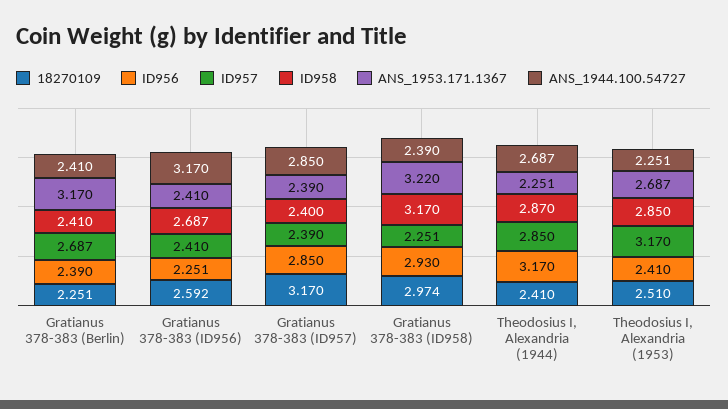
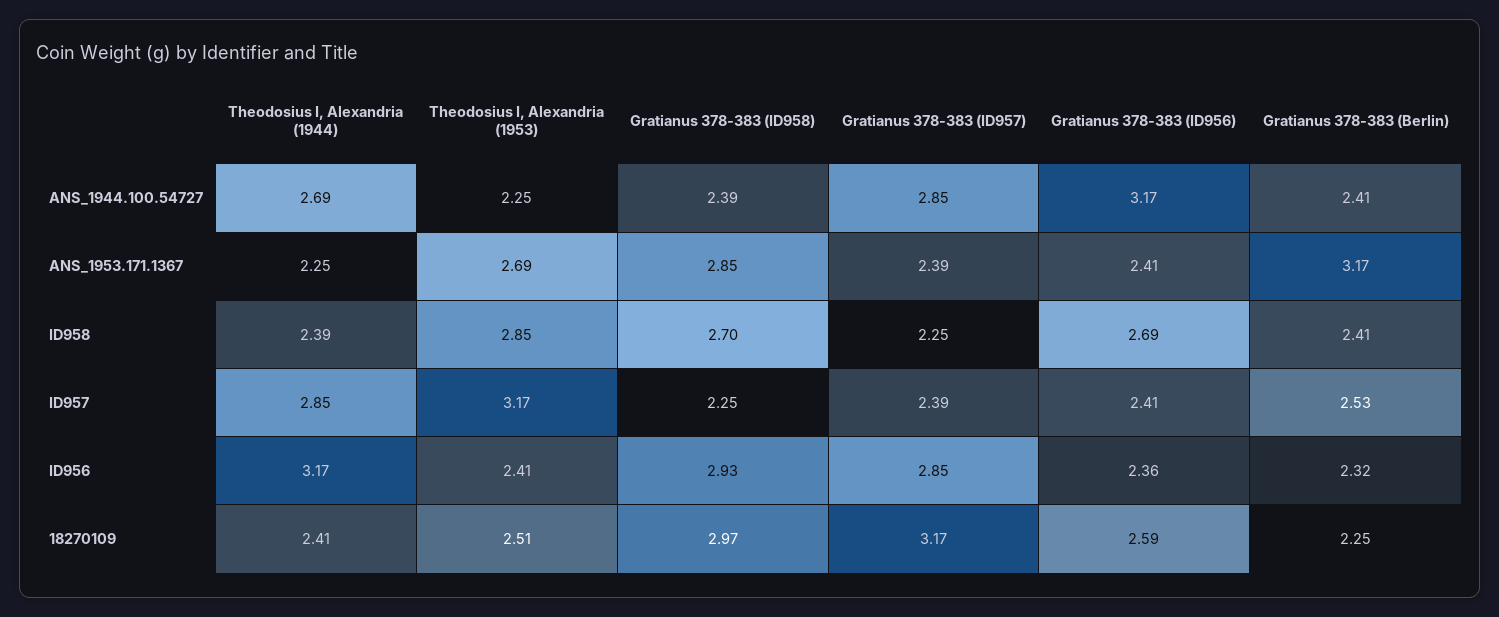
  {
    "18270109": {
      "Gratianus 378-383 (Berlin)": 2.251,
      "Gratianus 378-383 (ID956)": 2.592,
      "Gratianus 378-383 (ID957)": 3.17,
      "Gratianus 378-383 (ID958)": 2.974,
      "Theodosius I, Alexandria (1944)": 2.41,
      "Theodosius I, Alexandria (1953)": 2.51
    },
    "ID956": {
-     "Gratianus 378-383 (Berlin)": 2.39,
+     "Gratianus 378-383 (Berlin)": 2.32,
-     "Gratianus 378-383 (ID956)": 2.251,
+     "Gratianus 378-383 (ID956)": 2.36,
      "Gratianus 378-383 (ID957)": 2.85,
      "Gratianus 378-383 (ID958)": 2.93,
      "Theodosius I, Alexandria (1944)": 3.17,
      "Theodosius I, Alexandria (1953)": 2.41
    },
    "ID957": {
-     "Gratianus 378-383 (Berlin)": 2.687,
+     "Gratianus 378-383 (Berlin)": 2.53,
      "Gratianus 378-383 (ID956)": 2.41,
      "Gratianus 378-383 (ID957)": 2.39,
      "Gratianus 378-383 (ID958)": 2.251,
      "Theodosius I, Alexandria (1944)": 2.85,
      "Theodosius I, Alexandria (1953)": 3.17
    },
    "ID958": {
      "Gratianus 378-383 (Berlin)": 2.41,
      "Gratianus 378-383 (ID956)": 2.687,
-     "Gratianus 378-383 (ID957)": 2.4,
+     "Gratianus 378-383 (ID957)": 2.25,
-     "Gratianus 378-383 (ID958)": 3.17,
+     "Gratianus 378-383 (ID958)": 2.7,
-     "Theodosius I, Alexandria (1944)": 2.87,
+     "Theodosius I, Alexandria (1944)": 2.39,
      "Theodosius I, Alexandria (1953)": 2.85
    },
    "ANS_1953.171.1367": {
      "Gratianus 378-383 (Berlin)": 3.17,
      "Gratianus 378-383 (ID956)": 2.41,
      "Gratianus 378-383 (ID957)": 2.39,
-     "Gratianus 378-383 (ID958)": 3.22,
+     "Gratianus 378-383 (ID958)": 2.85,
      "Theodosius I, Alexandria (1944)": 2.251,
      "Theodosius I, Alexandria (1953)": 2.687
    },
    "ANS_1944.100.54727": {
      "Gratianus 378-383 (Berlin)": 2.41,
      "Gratianus 378-383 (ID956)": 3.17,
      "Gratianus 378-383 (ID957)": 2.85,
      "Gratianus 378-383 (ID958)": 2.39,
      "Theodosius I, Alexandria (1944)": 2.687,
      "Theodosius I, Alexandria (1953)": 2.251
    }
  }

